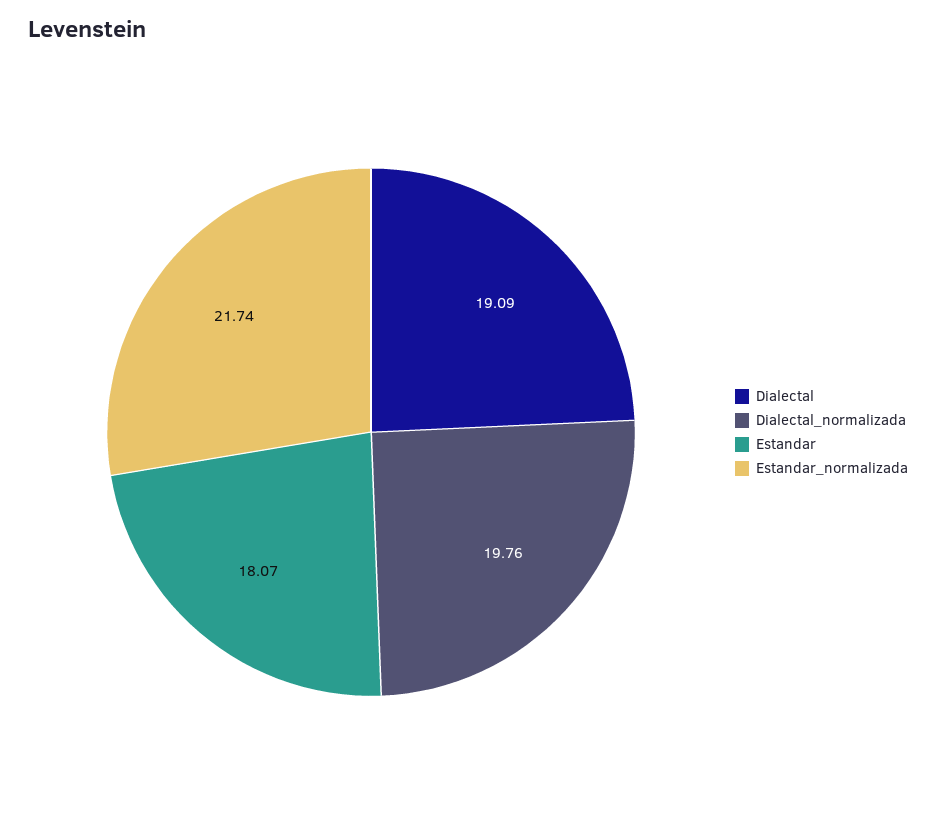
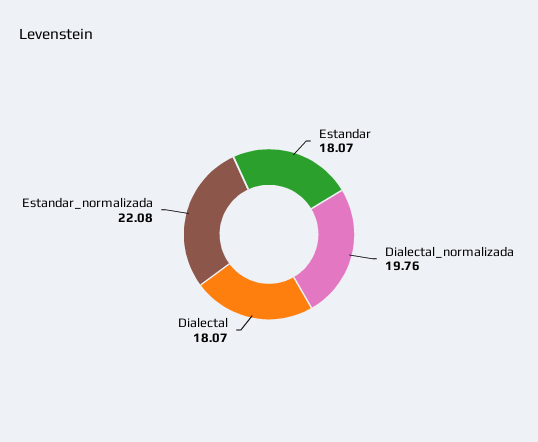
  {
-   "Dialectal": 19.09,
+   "Dialectal": 18.07,
    "Dialectal_normalizada": 19.76,
    "Estandar": 18.07,
-   "Estandar_normalizada": 21.74
+   "Estandar_normalizada": 22.08
  }

